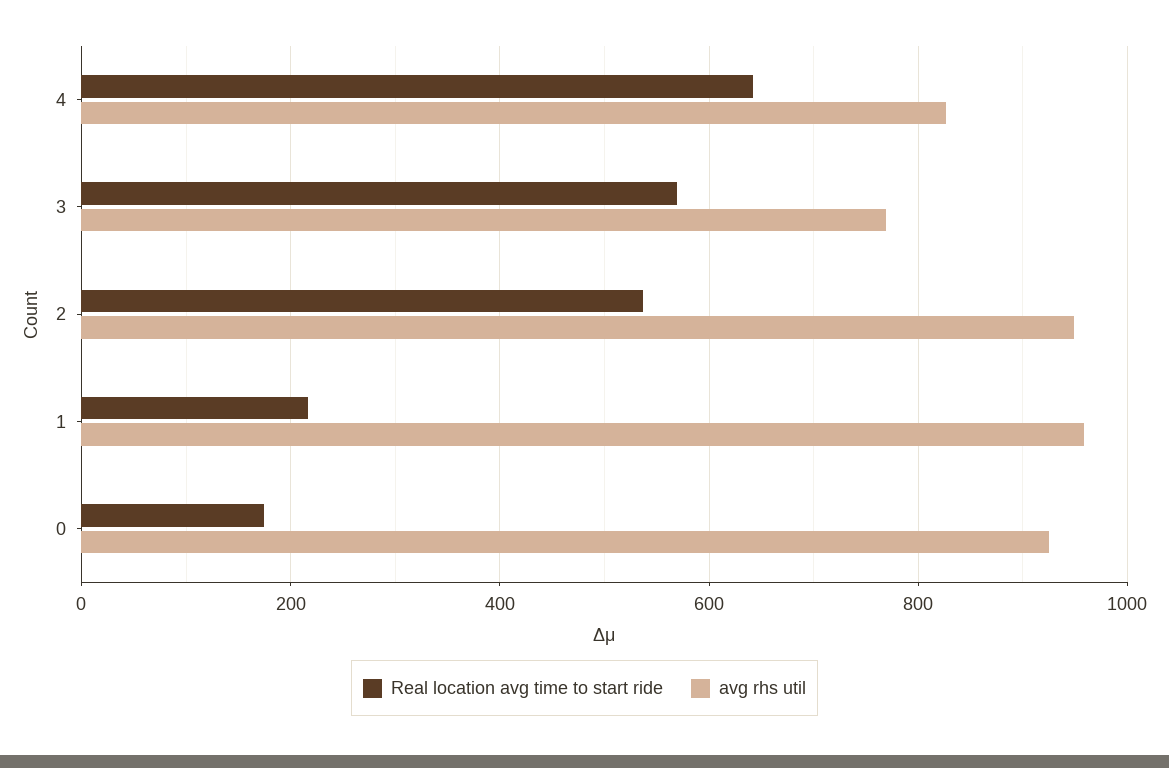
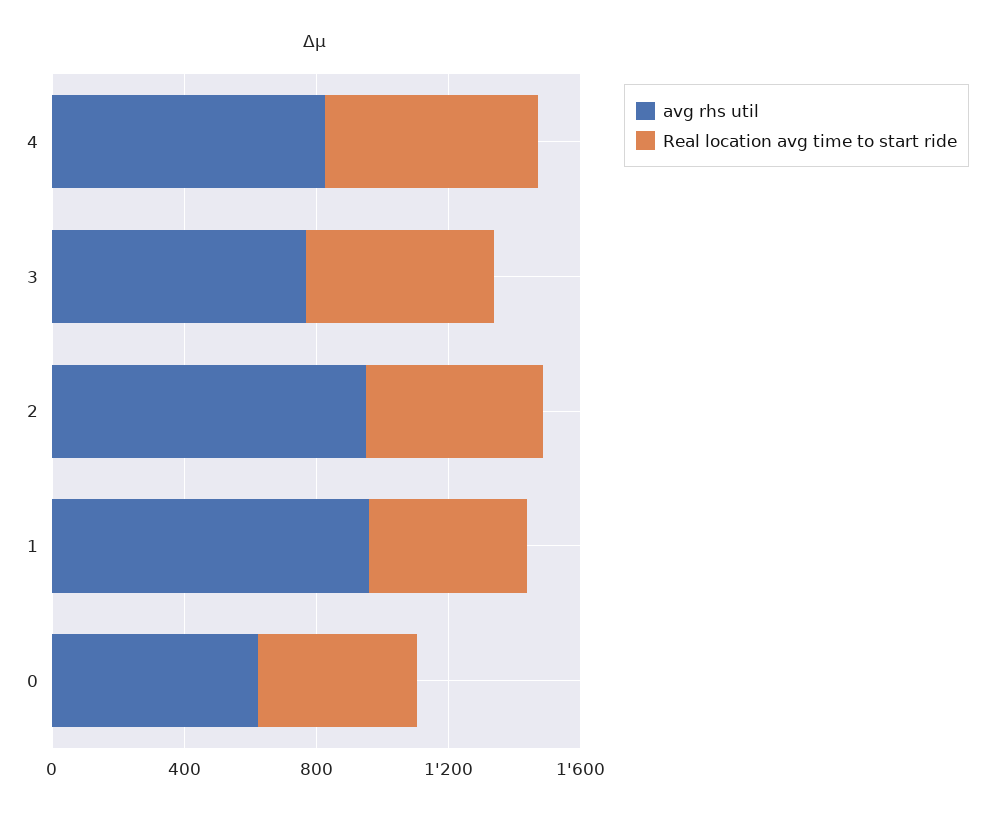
  {
    "Real location avg time to start ride": {
      "4": 640,
      "3": 560,
      "2": 540,
-     "1": 220,
+     "1": 500,
-     "0": 180
+     "0": 500
    },
    "avg rhs util": {
      "4": 820,
      "3": 760,
      "2": 940,
      "1": 960,
-     "0": 920
+     "0": 600
    }
  }

